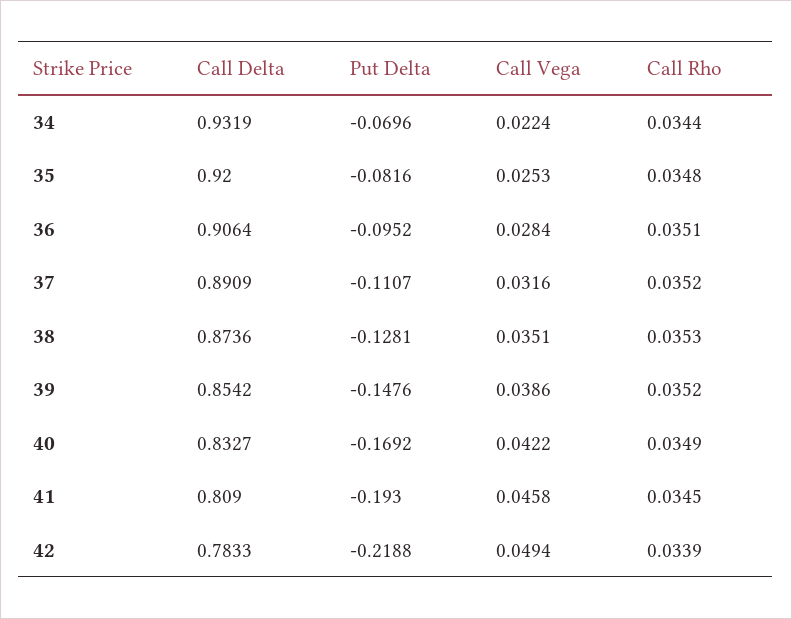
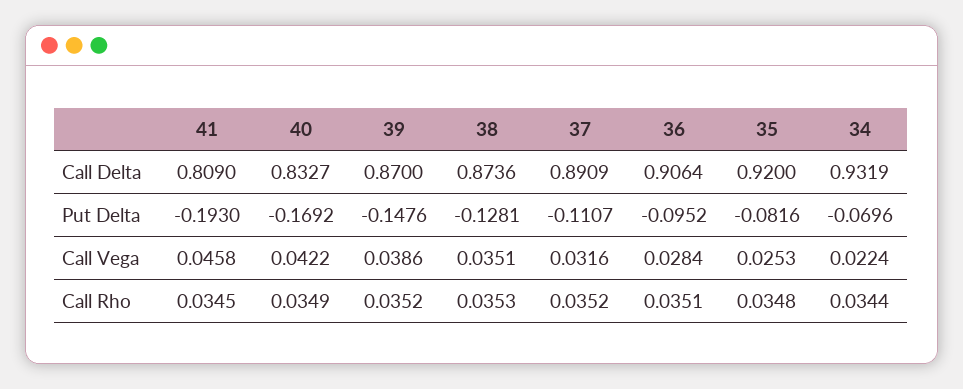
  {
    "Call Delta": {
      "34": 0.9319,
      "35": 0.92,
      "36": 0.9064,
      "37": 0.8909,
      "38": 0.8736,
-     "39": 0.8542,
+     "39": 0.87,
      "40": 0.8327,
-     "41": 0.809,
+     "41": 0.809
-     "42": 0.7833
    },
    "Put Delta": {
      "34": -0.0696,
      "35": -0.0816,
      "36": -0.0952,
      "37": -0.1107,
      "38": -0.1281,
      "39": -0.1476,
      "40": -0.1692,
-     "41": -0.193,
+     "41": -0.193
-     "42": -0.2188
    },
    "Call Vega": {
      "34": 0.0224,
      "35": 0.0253,
      "36": 0.0284,
      "37": 0.0316,
      "38": 0.0351,
      "39": 0.0386,
      "40": 0.0422,
-     "41": 0.0458,
+     "41": 0.0458
-     "42": 0.0494
    },
    "Call Rho": {
      "34": 0.0344,
      "35": 0.0348,
      "36": 0.0351,
      "37": 0.0352,
      "38": 0.0353,
      "39": 0.0352,
      "40": 0.0349,
-     "41": 0.0345,
+     "41": 0.0345
-     "42": 0.0339
    }
  }

